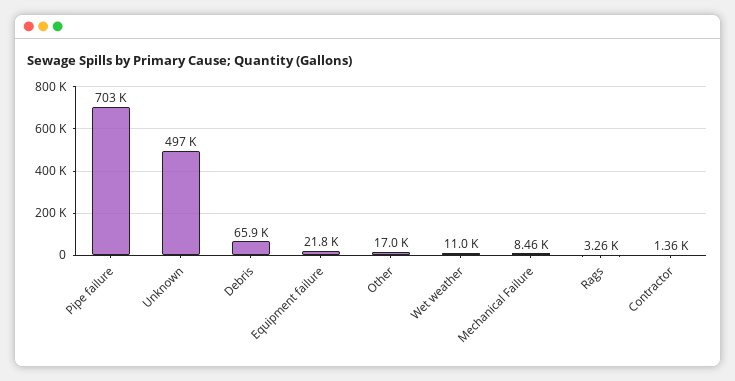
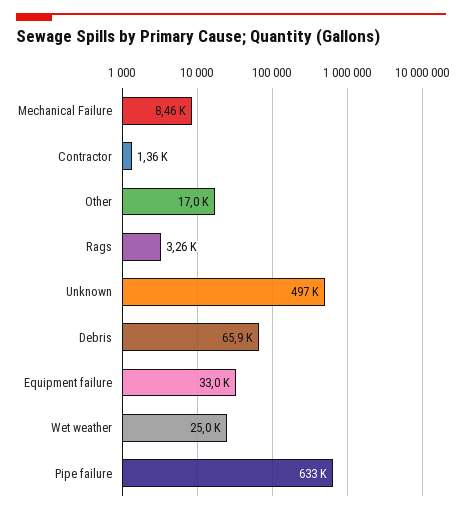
  {
-   "Pipe failure": 703000,
+   "Pipe failure": 633000,
    "Unknown": 497000,
    "Debris": 65900,
-   "Equipment failure": 21800,
+   "Equipment failure": 33000,
    "Other": 17000,
-   "Wet weather": 11000,
+   "Wet weather": 25000,
    "Mechanical Failure": 8460,
    "Rags": 3260,
    "Contractor": 1360
  }

